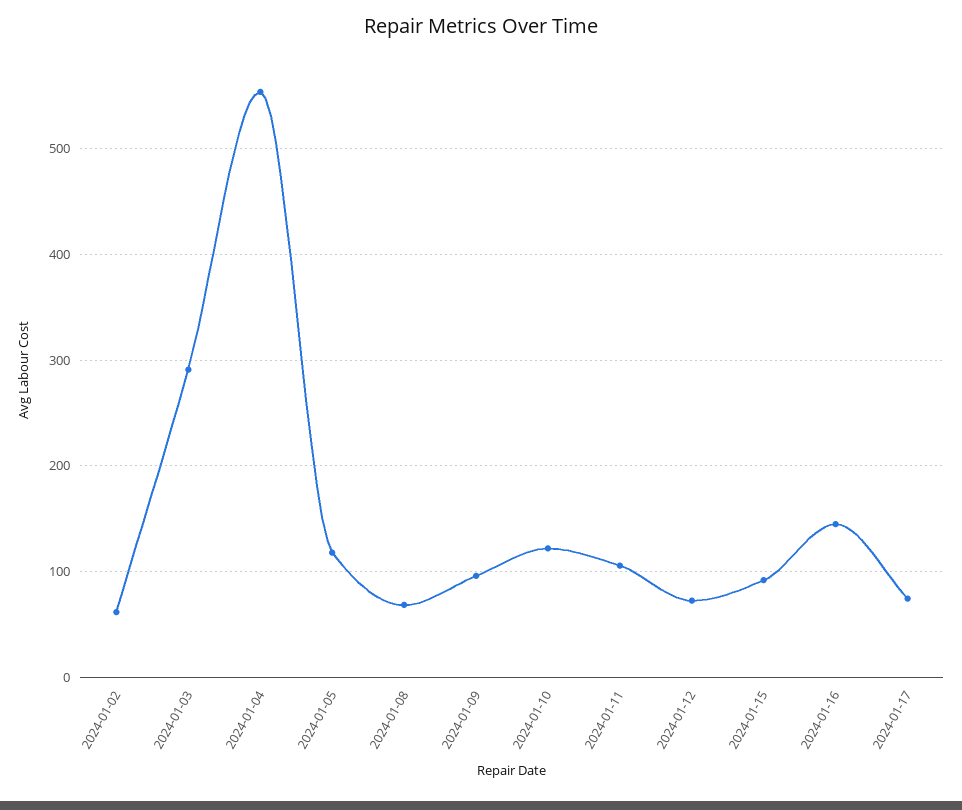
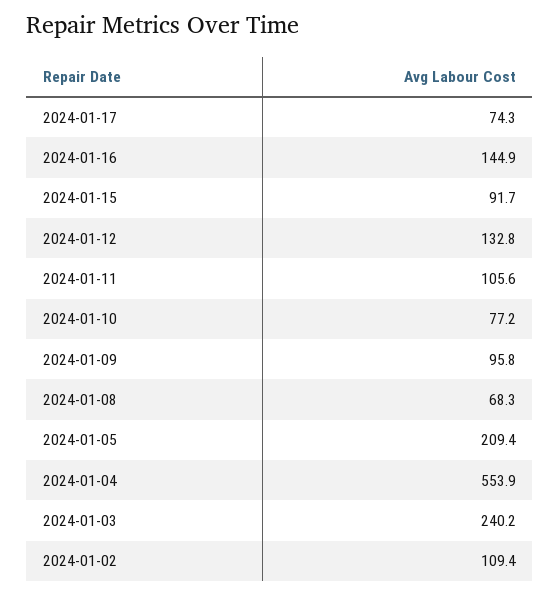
  {
-   "2024-01-02": 60,
+   "2024-01-02": 109.4,
-   "2024-01-03": 290,
+   "2024-01-03": 240.2,
    "2024-01-04": 553.9,
-   "2024-01-05": 120,
+   "2024-01-05": 209.4,
    "2024-01-08": 68.3,
    "2024-01-09": 95.8,
-   "2024-01-10": 120,
+   "2024-01-10": 77.2,
    "2024-01-11": 105.6,
-   "2024-01-12": 70,
+   "2024-01-12": 132.8,
    "2024-01-15": 91.7,
    "2024-01-16": 144.9,
    "2024-01-17": 74.3
  }

